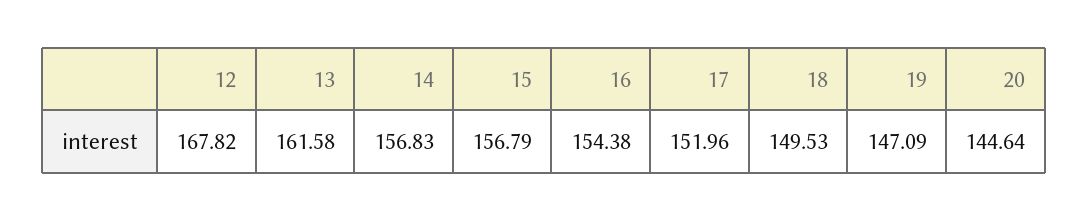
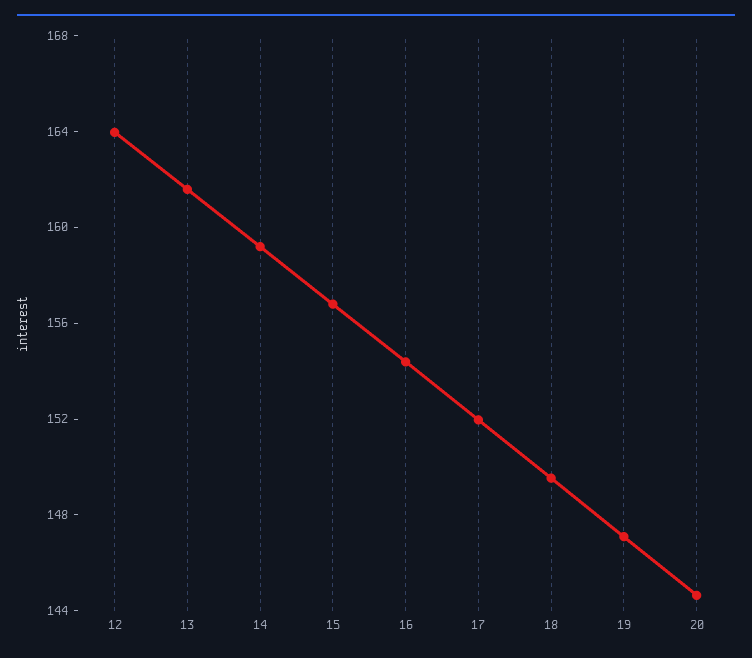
  {
-   "12": 167.82,
+   "12": 164,
    "13": 161.58,
-   "14": 156.83,
+   "14": 159,
    "15": 156.79,
    "16": 154.38,
    "17": 151.96,
    "18": 149.53,
    "19": 147.09,
    "20": 144.64
  }

